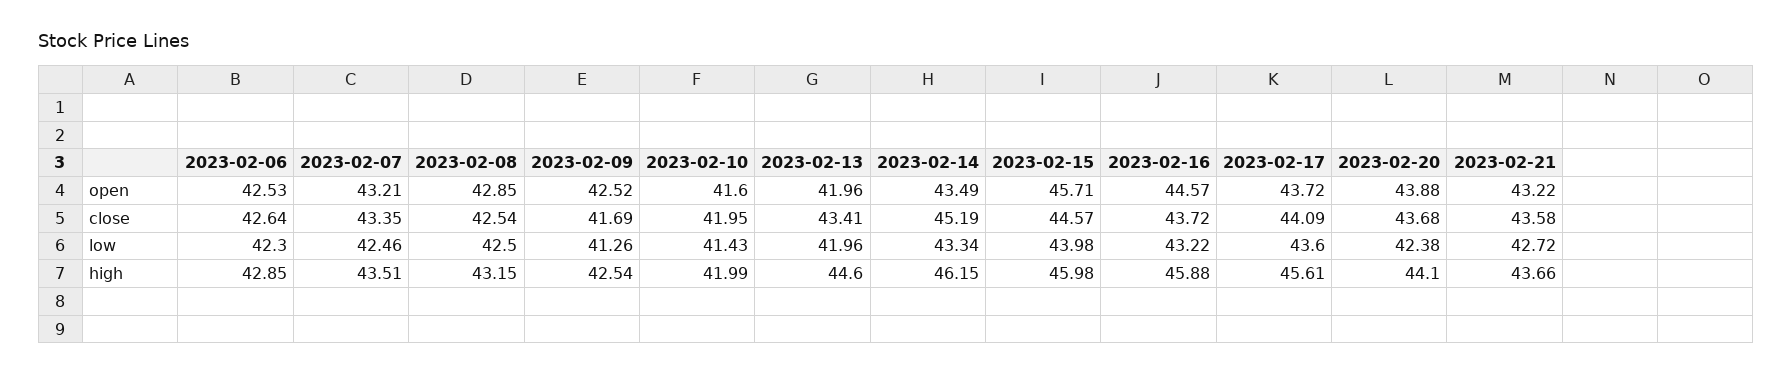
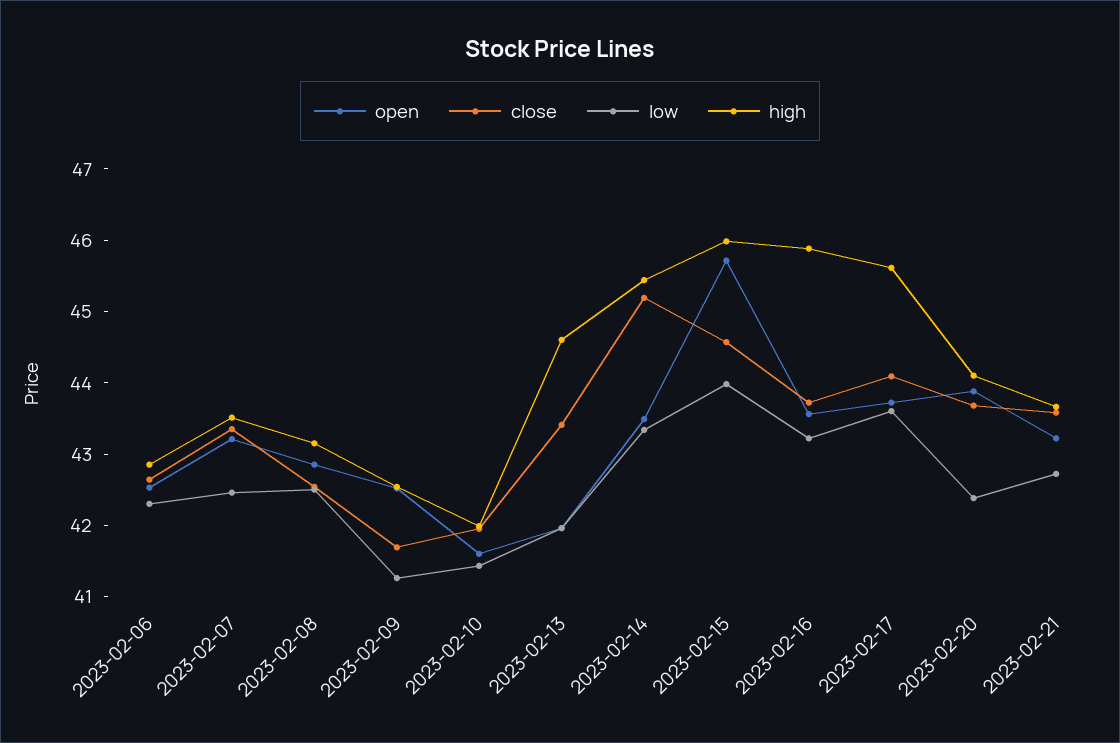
  {
    "open": {
      "2023-02-06": 42.53,
      "2023-02-07": 43.21,
      "2023-02-08": 42.85,
      "2023-02-09": 42.52,
      "2023-02-10": 41.6,
      "2023-02-13": 41.96,
      "2023-02-14": 43.49,
      "2023-02-15": 45.71,
-     "2023-02-16": 44.57,
+     "2023-02-16": 43.6,
      "2023-02-17": 43.72,
      "2023-02-20": 43.88,
      "2023-02-21": 43.22
    },
    "close": {
      "2023-02-06": 42.64,
      "2023-02-07": 43.35,
      "2023-02-08": 42.54,
      "2023-02-09": 41.69,
      "2023-02-10": 41.95,
      "2023-02-13": 43.41,
      "2023-02-14": 45.19,
      "2023-02-15": 44.57,
      "2023-02-16": 43.72,
      "2023-02-17": 44.09,
      "2023-02-20": 43.68,
      "2023-02-21": 43.58
    },
    "low": {
      "2023-02-06": 42.3,
      "2023-02-07": 42.46,
      "2023-02-08": 42.5,
      "2023-02-09": 41.26,
      "2023-02-10": 41.43,
      "2023-02-13": 41.96,
      "2023-02-14": 43.34,
      "2023-02-15": 43.98,
      "2023-02-16": 43.22,
      "2023-02-17": 43.6,
      "2023-02-20": 42.38,
      "2023-02-21": 42.72
    },
    "high": {
      "2023-02-06": 42.85,
      "2023-02-07": 43.51,
      "2023-02-08": 43.15,
      "2023-02-09": 42.54,
      "2023-02-10": 41.99,
      "2023-02-13": 44.6,
-     "2023-02-14": 46.15,
+     "2023-02-14": 45.4,
      "2023-02-15": 45.98,
      "2023-02-16": 45.88,
      "2023-02-17": 45.61,
      "2023-02-20": 44.1,
      "2023-02-21": 43.66
    }
  }

